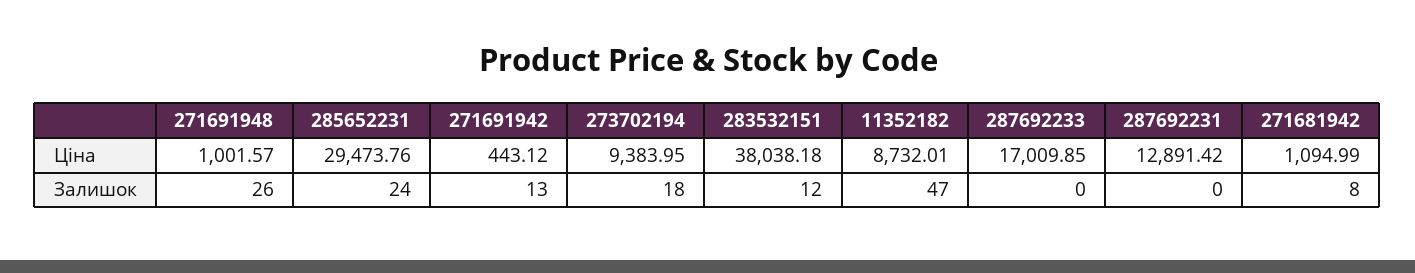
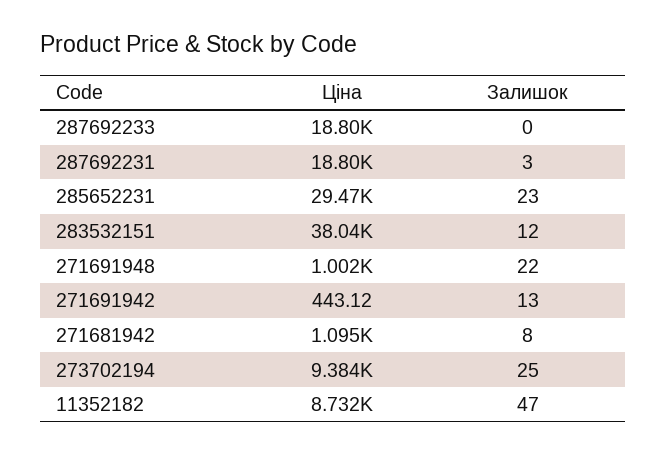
  {
    "271691948": {
      "Ціна": 1001.57,
-     "Залишок": 26
+     "Залишок": 22
    },
    "285652231": {
      "Ціна": 29473.76,
-     "Залишок": 24
+     "Залишок": 23
    },
    "271691942": {
      "Ціна": 443.12,
      "Залишок": 13
    },
    "273702194": {
      "Ціна": 9383.95,
-     "Залишок": 18
+     "Залишок": 25
    },
    "283532151": {
      "Ціна": 38038.18,
      "Залишок": 12
    },
    "11352182": {
      "Ціна": 8732.01,
      "Залишок": 47
    },
    "287692233": {
-     "Ціна": 17009.85,
+     "Ціна": 18800,
      "Залишок": 0
    },
    "287692231": {
-     "Ціна": 12891.42,
+     "Ціна": 18800,
-     "Залишок": 0
+     "Залишок": 3
    },
    "271681942": {
      "Ціна": 1094.99,
      "Залишок": 8
    }
  }

